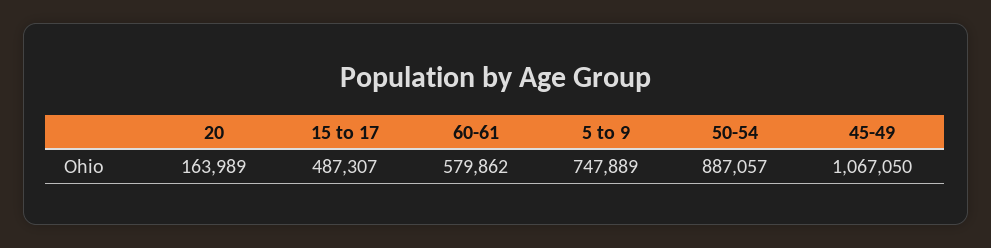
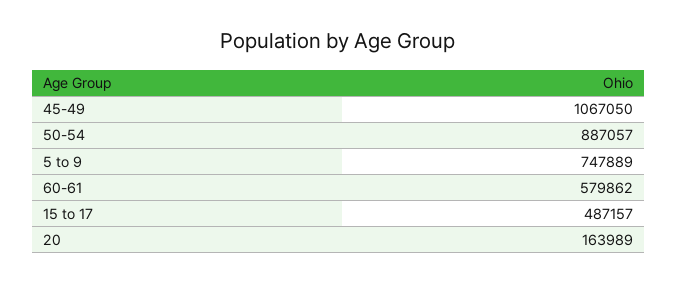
  {
    "20": 163989,
-   "15 to 17": 487307,
+   "15 to 17": 487157,
    "60-61": 579862,
    "5 to 9": 747889,
    "50-54": 887057,
    "45-49": 1067050
  }

